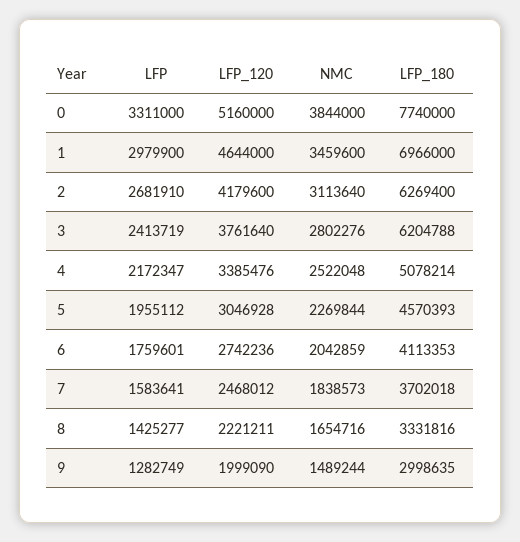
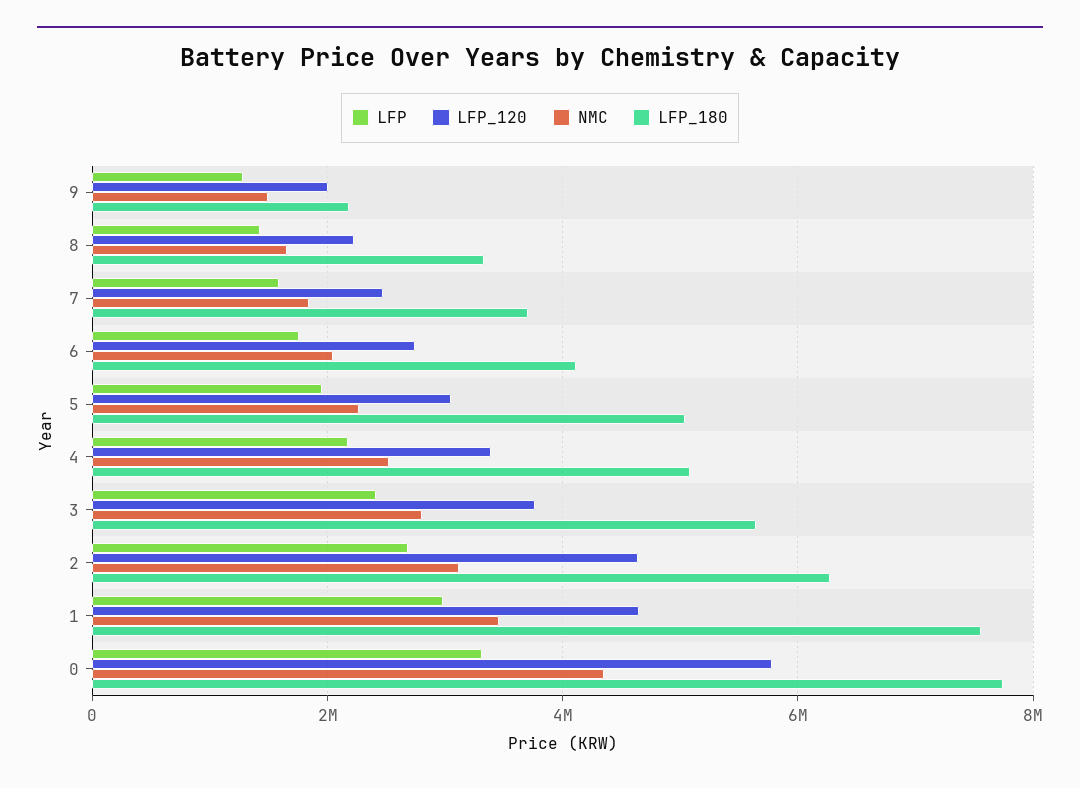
  {
    "LFP": {
      "0": 3311000,
      "1": 2979900,
      "2": 2681910,
      "3": 2413719,
      "4": 2172347,
      "5": 1955112,
      "6": 1759601,
      "7": 1583641,
      "8": 1425277,
      "9": 1282749
    },
    "LFP_120": {
-     "0": 5160000,
+     "0": 5800000,
      "1": 4644000,
-     "2": 4179600,
+     "2": 4600000,
      "3": 3761640,
      "4": 3385476,
      "5": 3046928,
      "6": 2742236,
      "7": 2468012,
      "8": 2221211,
      "9": 1999090
    },
    "NMC": {
-     "0": 3844000,
+     "0": 4400000,
      "1": 3459600,
      "2": 3113640,
      "3": 2802276,
      "4": 2522048,
      "5": 2269844,
      "6": 2042859,
      "7": 1838573,
      "8": 1654716,
      "9": 1489244
    },
    "LFP_180": {
      "0": 7740000,
-     "1": 6966000,
+     "1": 7600000,
      "2": 6269400,
-     "3": 6204788,
+     "3": 5600000,
      "4": 5078214,
-     "5": 4570393,
+     "5": 5000000,
      "6": 4113353,
      "7": 3702018,
      "8": 3331816,
-     "9": 2998635
+     "9": 2200000
    }
  }

